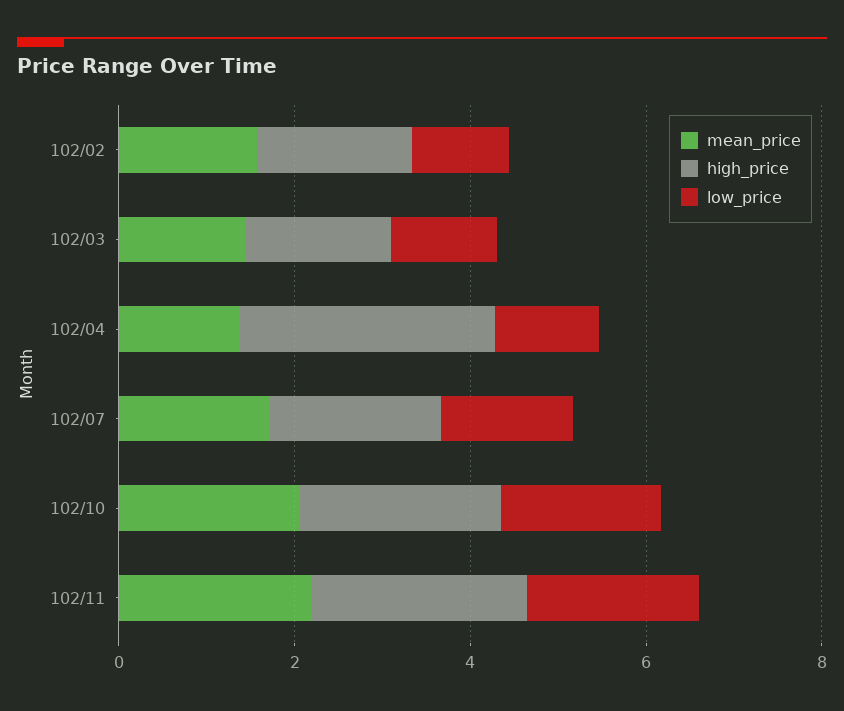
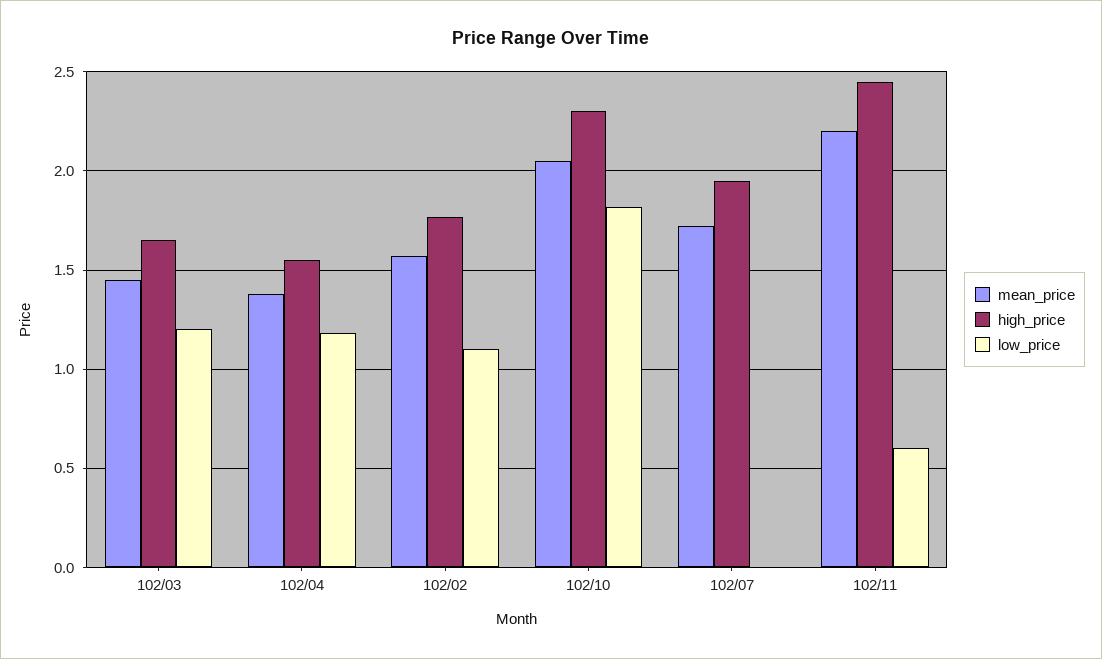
  {
    "mean_price": {
      "102/02": 1.55,
      "102/03": 1.45,
      "102/04": 1.4,
      "102/07": 1.7,
      "102/10": 2.05,
      "102/11": 2.2
    },
    "high_price": {
      "102/02": 1.75,
      "102/03": 1.65,
-     "102/04": 3,
+     "102/04": 1.55,
      "102/07": 1.95,
      "102/10": 2.3,
      "102/11": 2.45
    },
    "low_price": {
      "102/02": 1.1,
      "102/03": 1.2,
      "102/04": 1.2,
-     "102/07": 1.5,
+     "102/07": 0,
      "102/10": 1.8,
-     "102/11": 2
+     "102/11": 0.6
    }
  }

